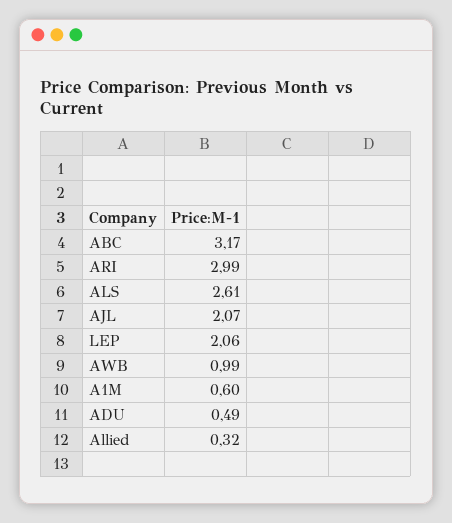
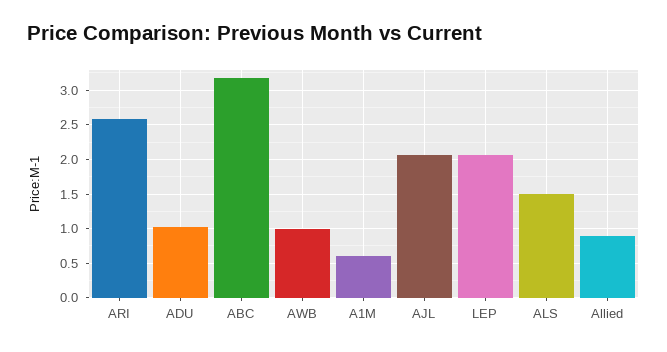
  {
    "ABC": 3.17,
-   "ARI": 2.99,
+   "ARI": 2.6,
-   "ALS": 2.61,
+   "ALS": 1.5,
    "AJL": 2.07,
    "LEP": 2.06,
    "AWB": 0.99,
    "A1M": 0.6,
-   "ADU": 0.49,
+   "ADU": 1,
-   "Allied": 0.32
+   "Allied": 0.9
  }

